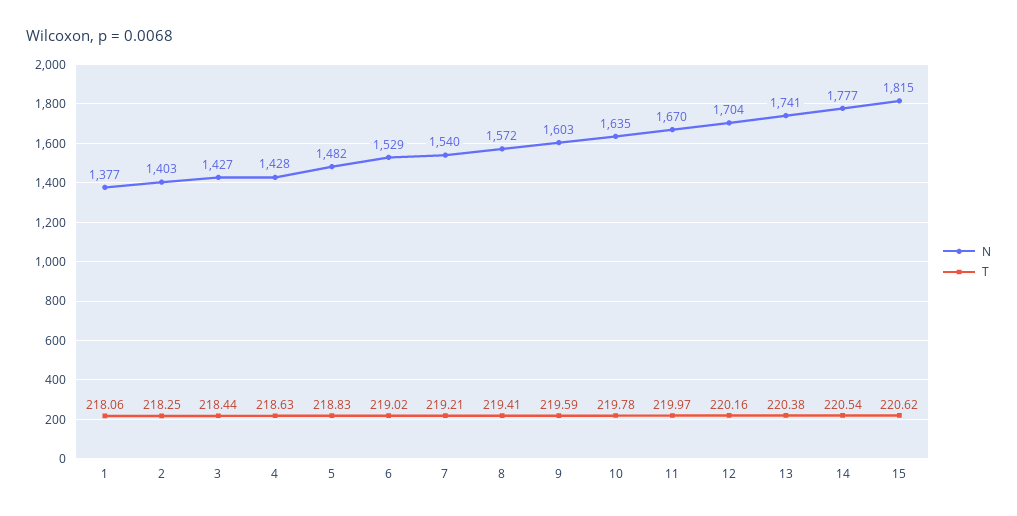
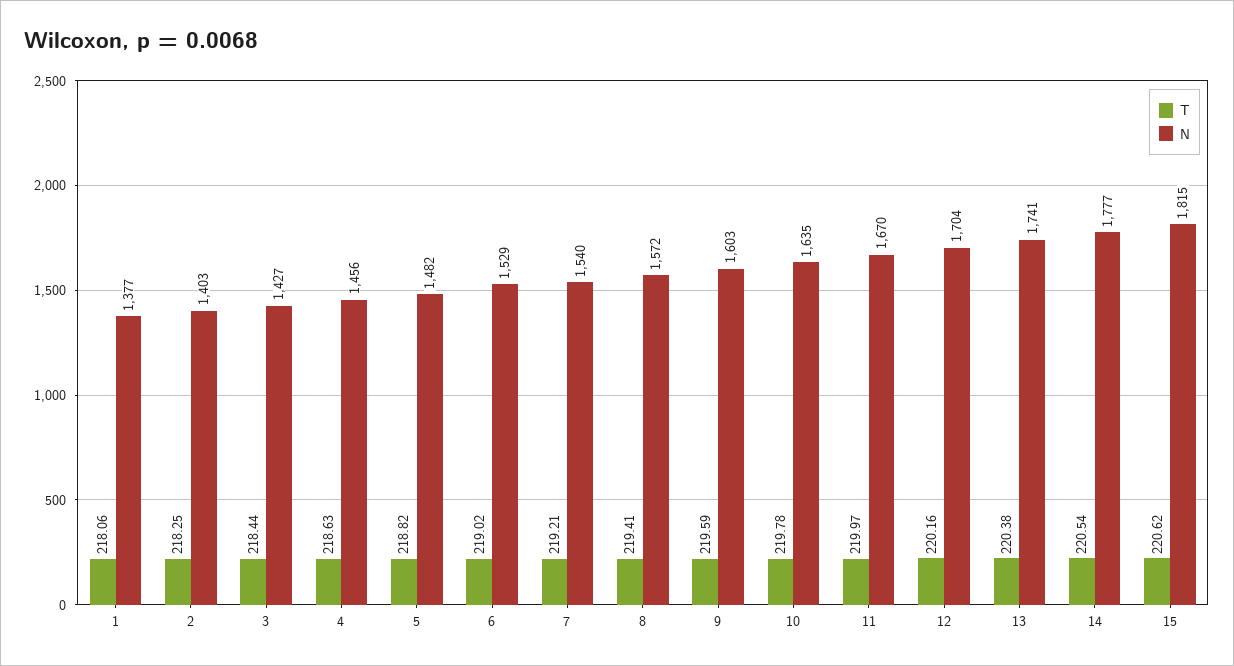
  {
    "N": {
      "1": 1377,
      "2": 1403,
      "3": 1427,
-     "4": 1428,
+     "4": 1456,
      "5": 1482,
      "6": 1529,
      "7": 1540,
      "8": 1572,
      "9": 1603,
      "10": 1635,
      "11": 1670,
      "12": 1704,
      "13": 1741,
      "14": 1777,
      "15": 1815
    },
    "T": {
      "1": 218.06,
      "2": 218.25,
      "3": 218.44,
      "4": 218.63,
-     "5": 218.83,
+     "5": 218.82,
      "6": 219.02,
      "7": 219.21,
      "8": 219.41,
      "9": 219.59,
      "10": 219.78,
      "11": 219.97,
      "12": 220.16,
      "13": 220.38,
      "14": 220.54,
      "15": 220.62
    }
  }

